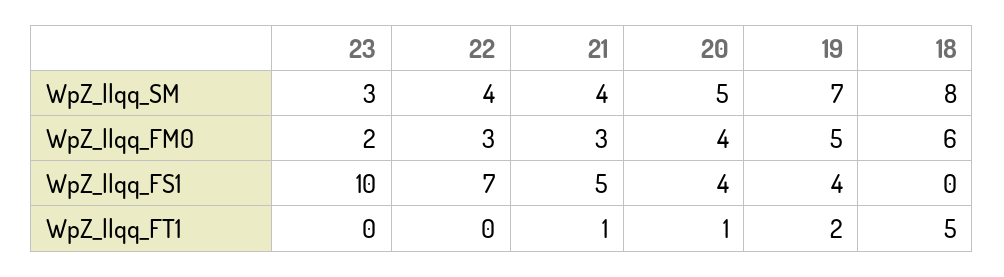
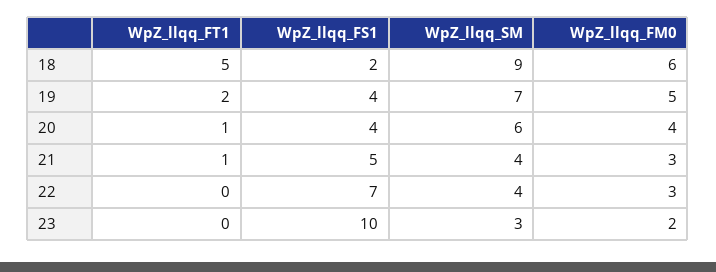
  {
    "23": {
      "WpZ_llqq_SM": 3,
      "WpZ_llqq_FM0": 2,
      "WpZ_llqq_FS1": 10,
      "WpZ_llqq_FT1": 0
    },
    "22": {
      "WpZ_llqq_SM": 4,
      "WpZ_llqq_FM0": 3,
      "WpZ_llqq_FS1": 7,
      "WpZ_llqq_FT1": 0
    },
    "21": {
      "WpZ_llqq_SM": 4,
      "WpZ_llqq_FM0": 3,
      "WpZ_llqq_FS1": 5,
      "WpZ_llqq_FT1": 1
    },
    "20": {
-     "WpZ_llqq_SM": 5,
+     "WpZ_llqq_SM": 6,
      "WpZ_llqq_FM0": 4,
      "WpZ_llqq_FS1": 4,
      "WpZ_llqq_FT1": 1
    },
    "19": {
      "WpZ_llqq_SM": 7,
      "WpZ_llqq_FM0": 5,
      "WpZ_llqq_FS1": 4,
      "WpZ_llqq_FT1": 2
    },
    "18": {
-     "WpZ_llqq_SM": 8,
+     "WpZ_llqq_SM": 9,
      "WpZ_llqq_FM0": 6,
-     "WpZ_llqq_FS1": 0,
+     "WpZ_llqq_FS1": 2,
      "WpZ_llqq_FT1": 5
    }
  }

